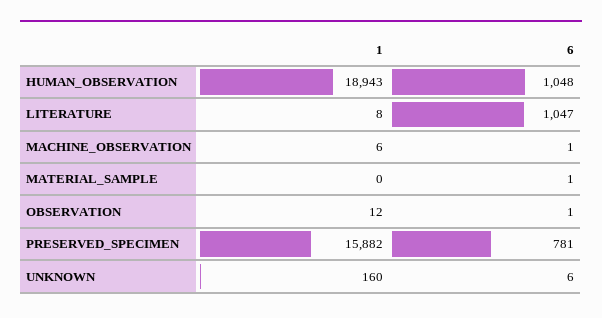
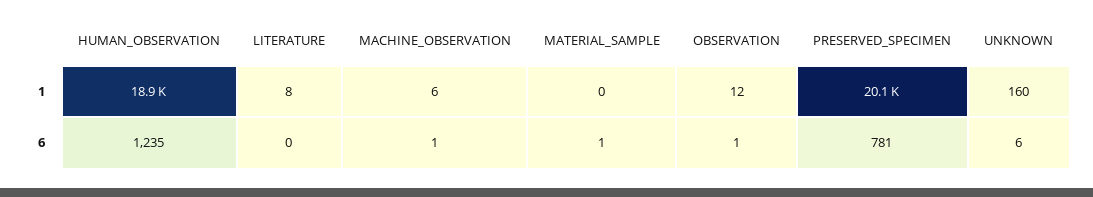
  {
    "1": {
      "HUMAN_OBSERVATION": 18943,
      "LITERATURE": 8,
      "MACHINE_OBSERVATION": 6,
      "MATERIAL_SAMPLE": 0,
      "OBSERVATION": 12,
-     "PRESERVED_SPECIMEN": 15882,
+     "PRESERVED_SPECIMEN": 20100,
      "UNKNOWN": 160
    },
    "6": {
-     "HUMAN_OBSERVATION": 1048,
+     "HUMAN_OBSERVATION": 1235,
-     "LITERATURE": 1047,
+     "LITERATURE": 0,
      "MACHINE_OBSERVATION": 1,
      "MATERIAL_SAMPLE": 1,
      "OBSERVATION": 1,
      "PRESERVED_SPECIMEN": 781,
      "UNKNOWN": 6
    }
  }

